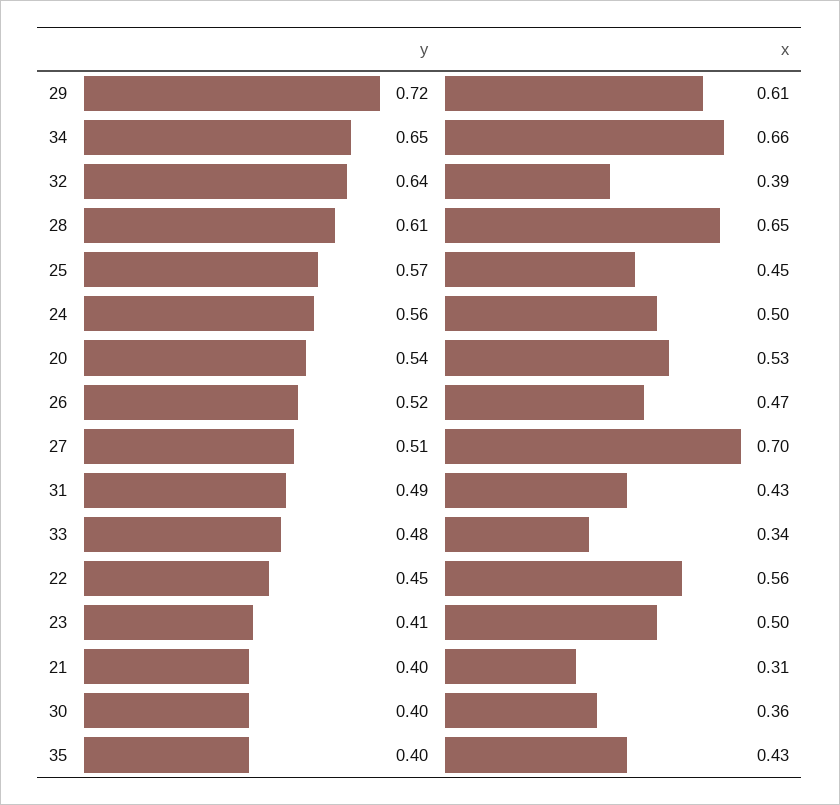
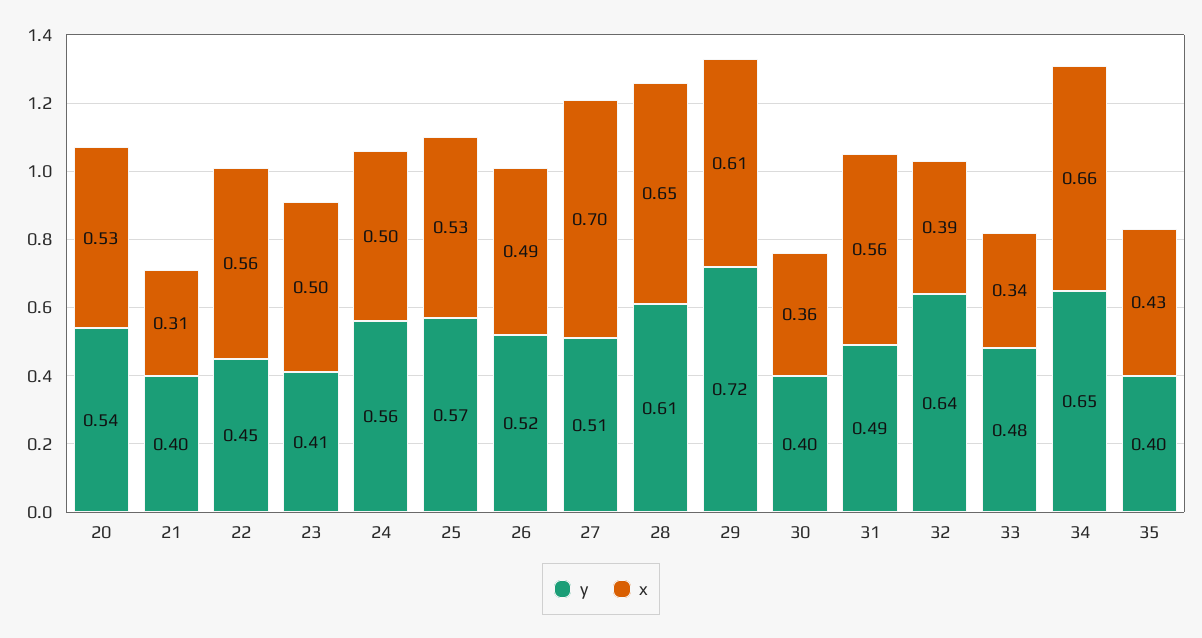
  {
    "y": {
      "29": 0.72,
      "34": 0.65,
      "32": 0.64,
      "28": 0.61,
      "25": 0.57,
      "24": 0.56,
      "20": 0.54,
      "26": 0.52,
      "27": 0.51,
      "31": 0.49,
      "33": 0.48,
      "22": 0.45,
      "23": 0.41,
      "21": 0.4,
      "30": 0.4,
      "35": 0.4
    },
    "x": {
      "29": 0.61,
      "34": 0.66,
      "32": 0.39,
      "28": 0.65,
-     "25": 0.45,
+     "25": 0.53,
      "24": 0.5,
      "20": 0.53,
-     "26": 0.47,
+     "26": 0.49,
      "27": 0.7,
-     "31": 0.43,
+     "31": 0.56,
      "33": 0.34,
      "22": 0.56,
      "23": 0.5,
      "21": 0.31,
      "30": 0.36,
      "35": 0.43
    }
  }

